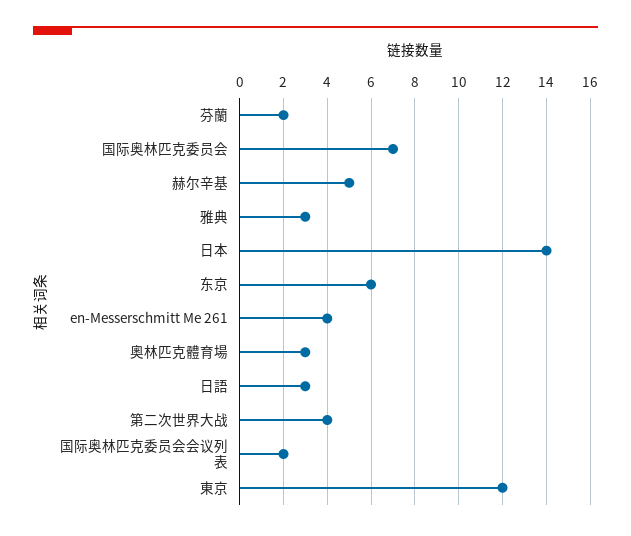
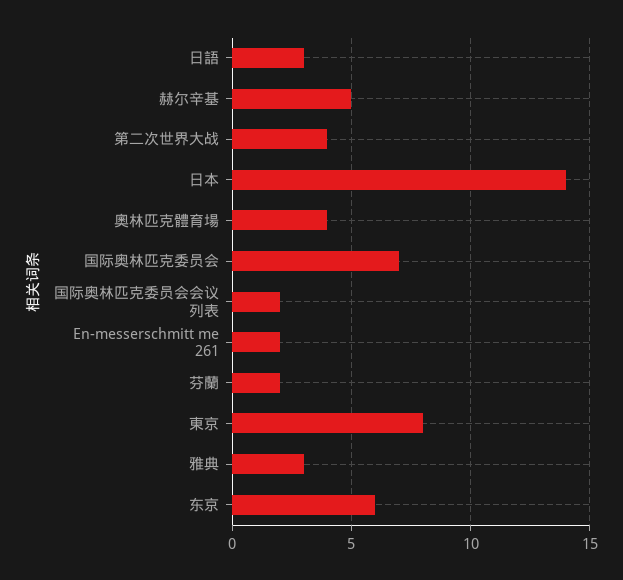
  {
    "芬蘭": 2,
    "国际奥林匹克委员会": 7,
    "赫尔辛基": 5,
    "雅典": 3,
    "日本": 14,
    "东京": 6,
-   "en-Messerschmitt Me 261": 4,
+   "en-Messerschmitt Me 261": 2,
-   "奧林匹克體育場": 3,
+   "奧林匹克體育場": 4,
    "日語": 3,
    "第二次世界大战": 4,
    "国际奥林匹克委员会会议列表": 2,
-   "東京": 12
+   "東京": 8
  }

